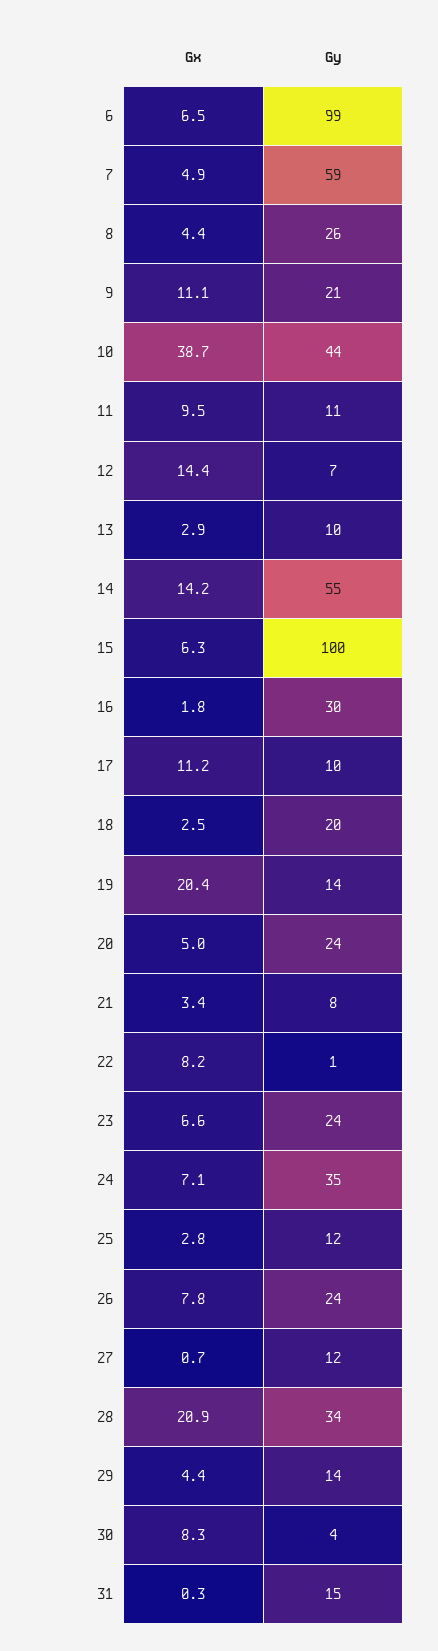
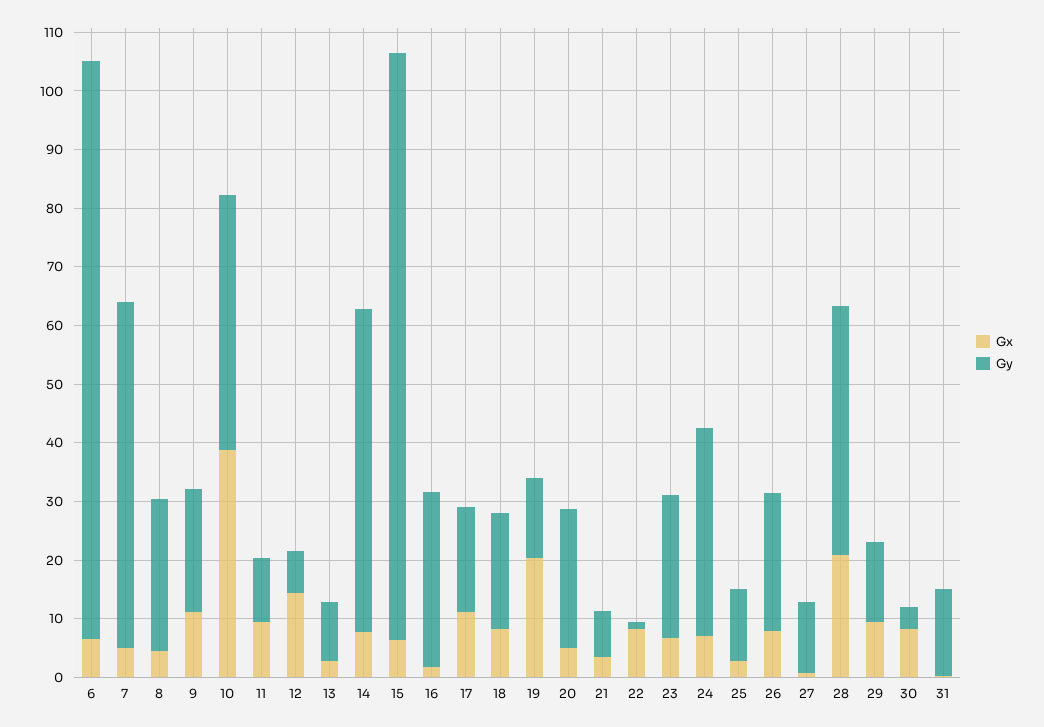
  {
    "Gx": {
      "6": 6.5,
      "7": 4.9,
      "8": 4.4,
      "9": 11.1,
      "10": 38.7,
      "11": 9.5,
      "12": 14.4,
      "13": 2.9,
-     "14": 14.2,
+     "14": 8,
      "15": 6.3,
      "16": 1.8,
      "17": 11.2,
-     "18": 2.5,
+     "18": 8,
      "19": 20.4,
      "20": 5,
      "21": 3.4,
      "22": 8.2,
      "23": 6.6,
      "24": 7.1,
      "25": 2.8,
      "26": 7.8,
      "27": 0.7,
      "28": 20.9,
-     "29": 4.4,
+     "29": 10,
      "30": 8.3,
      "31": 0.3
    },
    "Gy": {
      "6": 99,
      "7": 59,
      "8": 26,
      "9": 21,
      "10": 44,
      "11": 11,
      "12": 7,
      "13": 10,
      "14": 55,
      "15": 100,
      "16": 30,
-     "17": 10,
+     "17": 18,
      "18": 20,
      "19": 14,
      "20": 24,
      "21": 8,
      "22": 1,
      "23": 24,
      "24": 35,
      "25": 12,
      "26": 24,
      "27": 12,
-     "28": 34,
+     "28": 42,
      "29": 14,
      "30": 4,
      "31": 15
    }
  }

